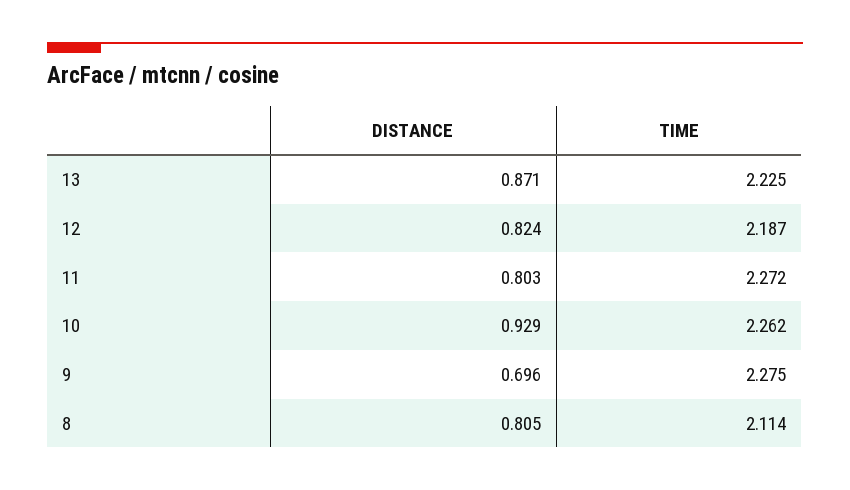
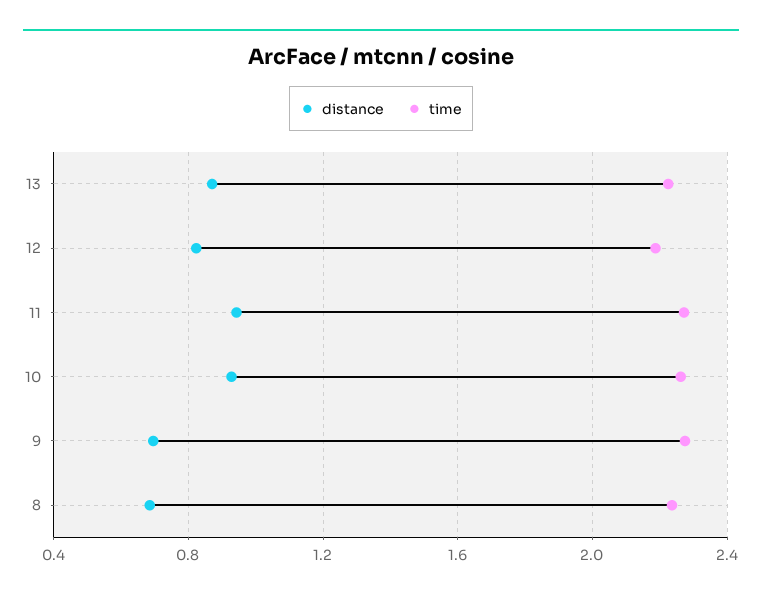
  {
    "DISTANCE": {
      "13": 0.871,
      "12": 0.824,
-     "11": 0.803,
+     "11": 0.95,
      "10": 0.929,
      "9": 0.696,
-     "8": 0.805
+     "8": 0.7
    },
    "TIME": {
      "13": 2.225,
      "12": 2.187,
      "11": 2.272,
      "10": 2.262,
      "9": 2.275,
-     "8": 2.114
+     "8": 2.25
    }
  }

